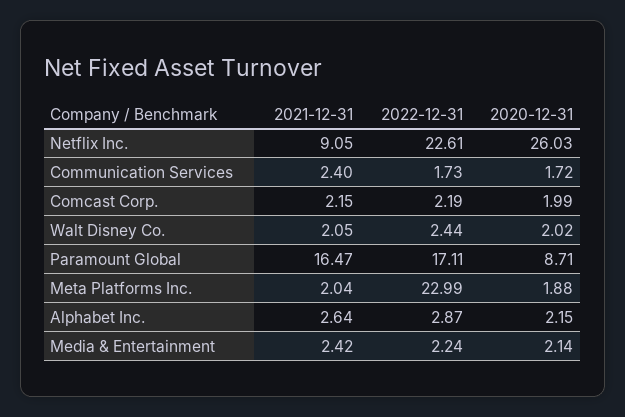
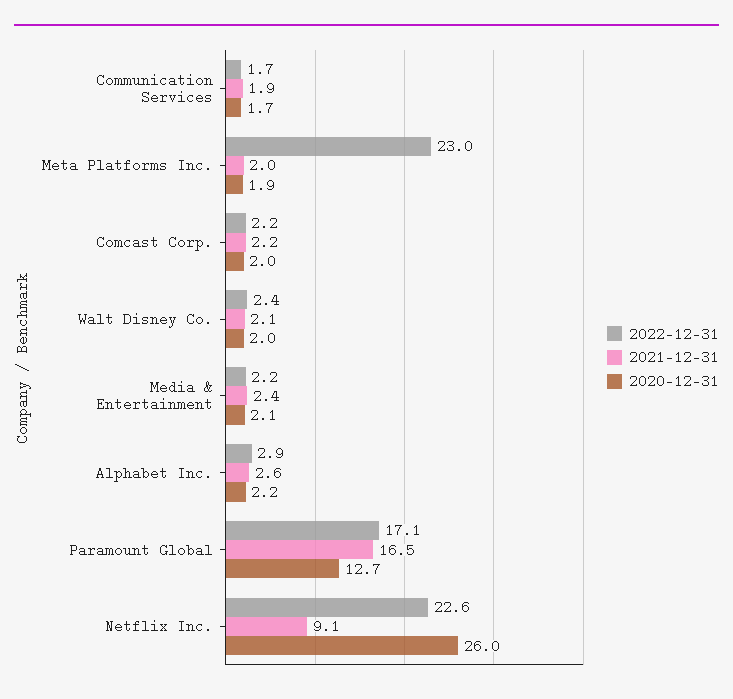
  {
    "2021-12-31": {
      "Netflix Inc.": 9.05,
-     "Communication Services": 2.4,
+     "Communication Services": 1.9,
      "Comcast Corp.": 2.15,
      "Walt Disney Co.": 2.05,
      "Paramount Global": 16.47,
      "Meta Platforms Inc.": 2.04,
      "Alphabet Inc.": 2.64,
      "Media & Entertainment": 2.42
    },
    "2022-12-31": {
      "Netflix Inc.": 22.61,
      "Communication Services": 1.73,
      "Comcast Corp.": 2.19,
      "Walt Disney Co.": 2.44,
      "Paramount Global": 17.11,
      "Meta Platforms Inc.": 22.99,
      "Alphabet Inc.": 2.87,
      "Media & Entertainment": 2.24
    },
    "2020-12-31": {
      "Netflix Inc.": 26.03,
      "Communication Services": 1.72,
      "Comcast Corp.": 1.99,
      "Walt Disney Co.": 2.02,
-     "Paramount Global": 8.71,
+     "Paramount Global": 12.7,
      "Meta Platforms Inc.": 1.88,
      "Alphabet Inc.": 2.15,
      "Media & Entertainment": 2.14
    }
  }

